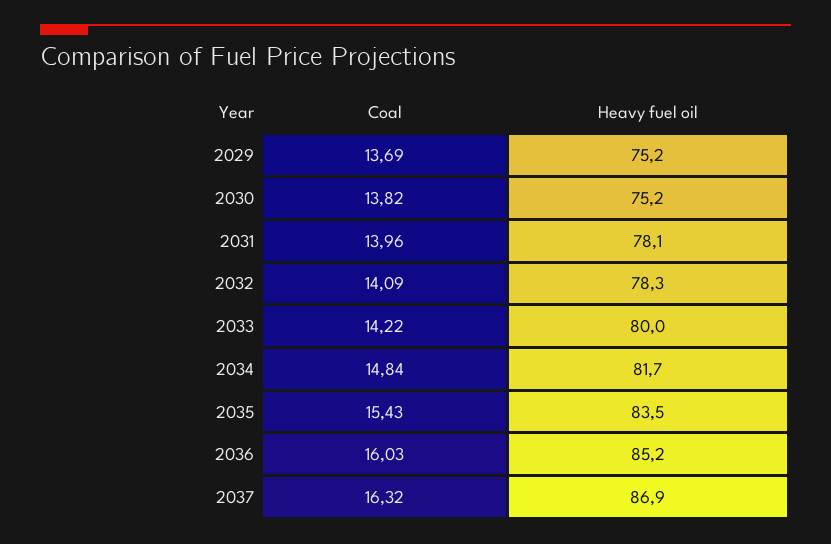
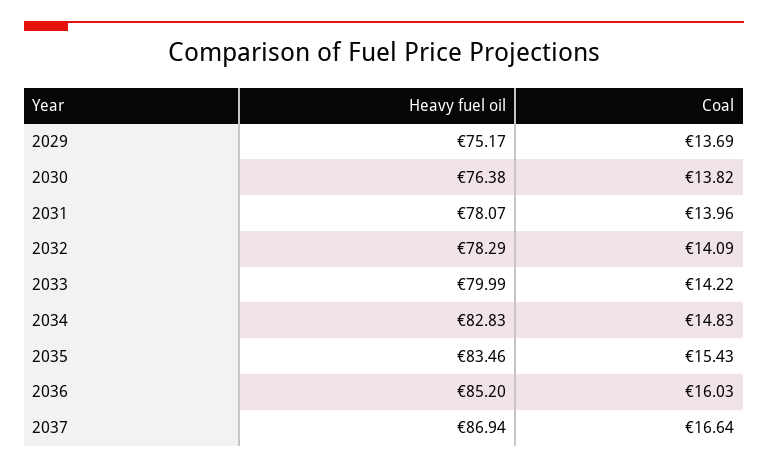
  {
    "Coal": {
      "2029": 13.69,
      "2030": 13.82,
      "2031": 13.96,
      "2032": 14.09,
      "2033": 14.22,
-     "2034": 14.84,
+     "2034": 14.83,
      "2035": 15.43,
      "2036": 16.03,
-     "2037": 16.32
+     "2037": 16.64
    },
    "Heavy fuel oil": {
      "2029": 75.17,
-     "2030": 75.2,
+     "2030": 76.38,
      "2031": 78.07,
      "2032": 78.29,
      "2033": 79.99,
-     "2034": 81.7,
+     "2034": 82.83,
      "2035": 83.46,
      "2036": 85.2,
      "2037": 86.94
    }
  }

